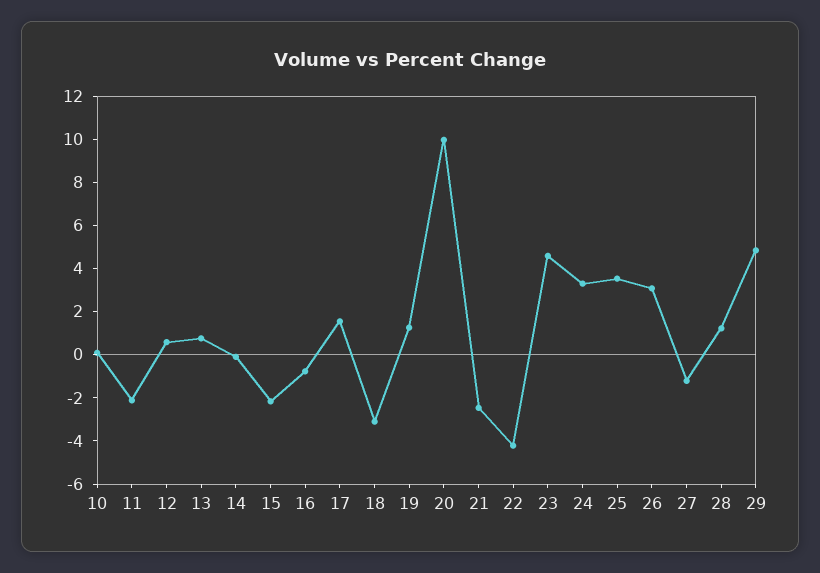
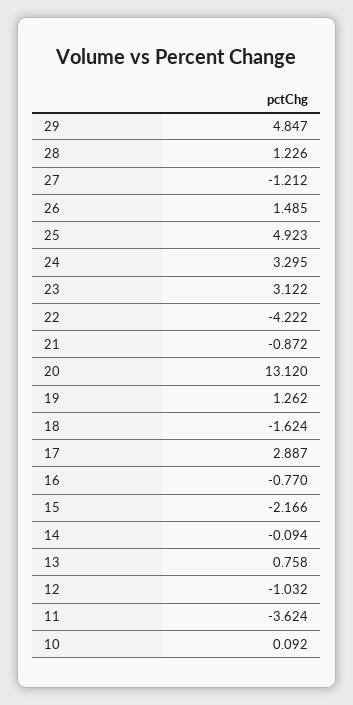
  {
    "10": 0.092,
-   "11": -2,
+   "11": -3.624,
-   "12": 0.5,
+   "12": -1.032,
    "13": 0.758,
    "14": -0.094,
    "15": -2.166,
    "16": -0.77,
-   "17": 1.5,
+   "17": 2.887,
-   "18": -3,
+   "18": -1.624,
    "19": 1.262,
-   "20": 10,
+   "20": 13.12,
-   "21": -2.5,
+   "21": -0.872,
    "22": -4.222,
-   "23": 4.5,
+   "23": 3.122,
    "24": 3.295,
-   "25": 3.5,
+   "25": 4.923,
-   "26": 3,
+   "26": 1.485,
    "27": -1.212,
    "28": 1.226,
    "29": 4.847
  }

